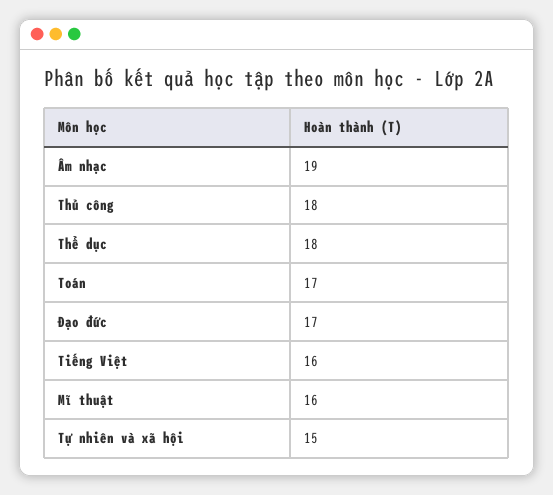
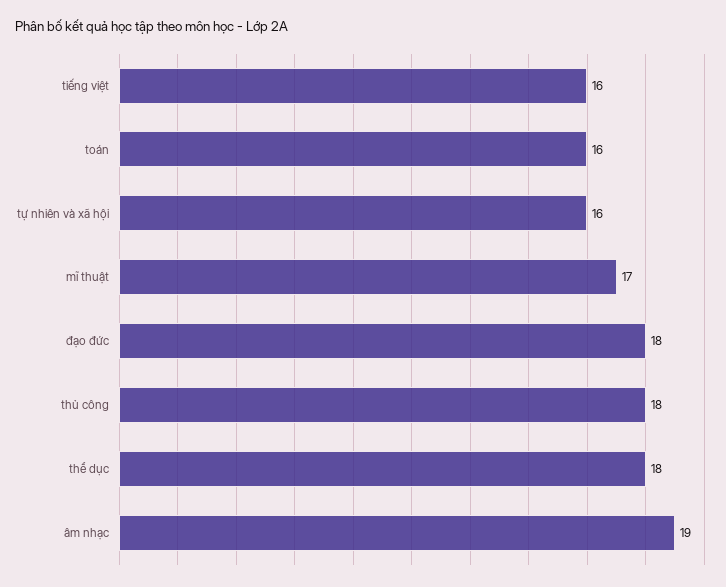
  {
    "Âm nhạc": 19,
    "Thủ công": 18,
    "Thể dục": 18,
-   "Toán": 17,
+   "Toán": 16,
-   "Đạo đức": 17,
+   "Đạo đức": 18,
    "Tiếng Việt": 16,
-   "Mĩ thuật": 16,
+   "Mĩ thuật": 17,
-   "Tự nhiên và xã hội": 15
+   "Tự nhiên và xã hội": 16
  }

